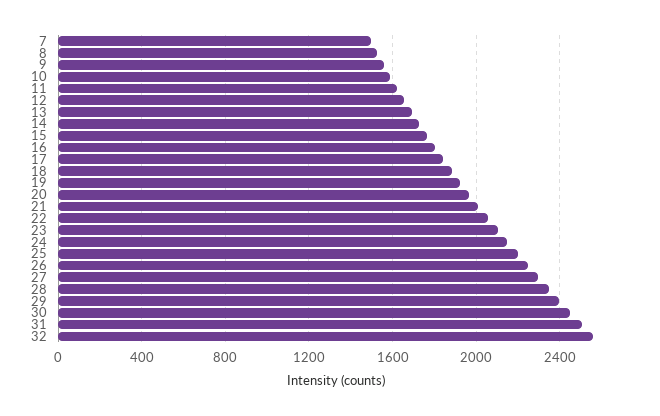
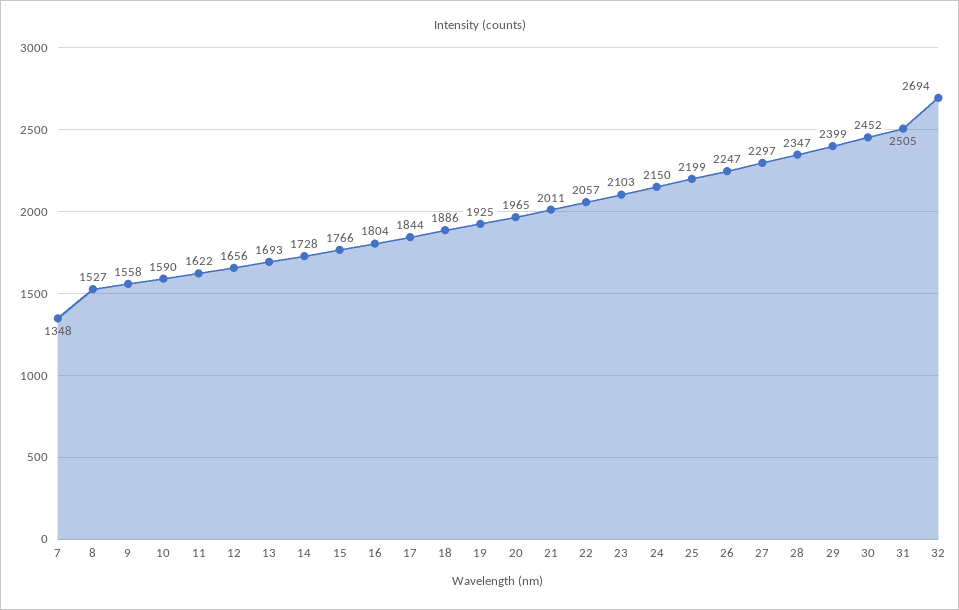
  {
-   "7": 1500,
+   "7": 1348,
    "8": 1527,
    "9": 1558,
    "10": 1590,
    "11": 1622,
    "12": 1656,
    "13": 1693,
    "14": 1728,
    "15": 1766,
    "16": 1804,
    "17": 1844,
    "18": 1886,
    "19": 1925,
    "20": 1965,
    "21": 2011,
    "22": 2057,
    "23": 2103,
    "24": 2150,
    "25": 2199,
    "26": 2247,
    "27": 2297,
    "28": 2347,
    "29": 2399,
    "30": 2452,
    "31": 2505,
-   "32": 2550
+   "32": 2694
  }

